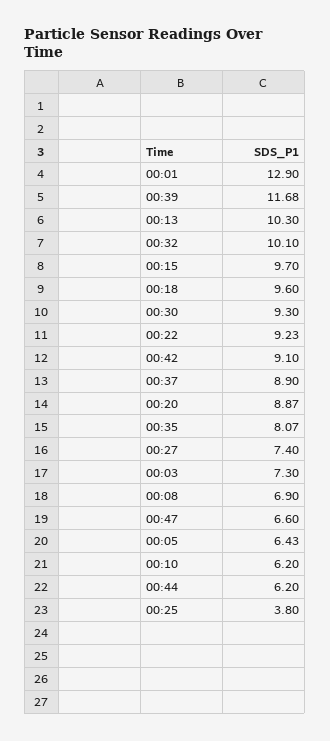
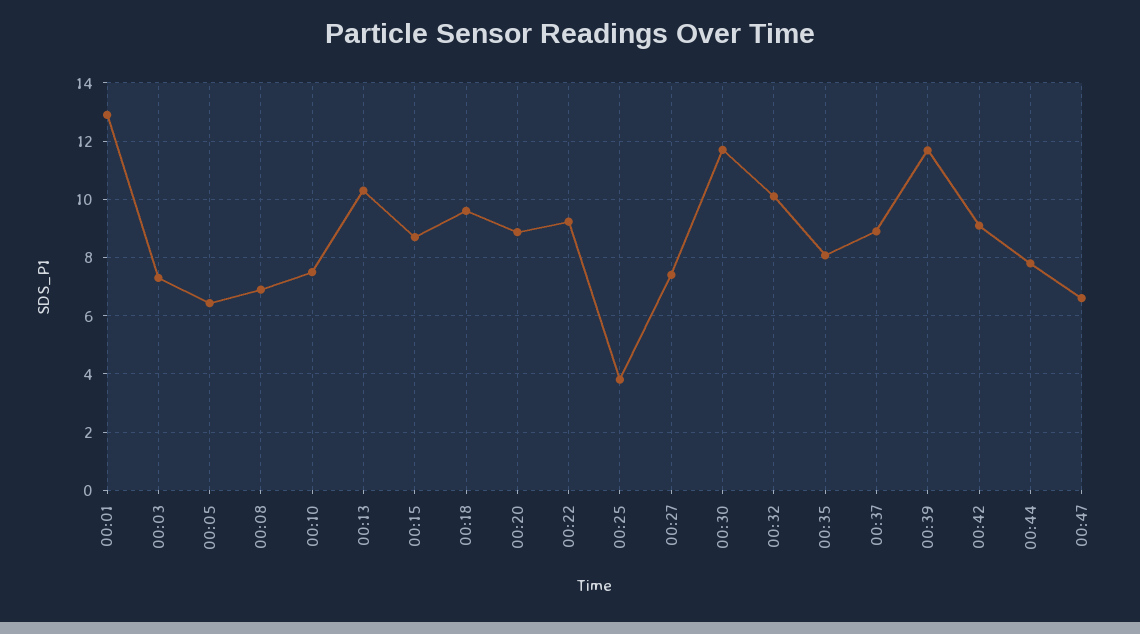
  {
    "00:01": 12.9,
    "00:39": 11.68,
    "00:13": 10.3,
    "00:32": 10.1,
-   "00:15": 9.7,
+   "00:15": 8.75,
    "00:18": 9.6,
-   "00:30": 9.3,
+   "00:30": 11.75,
    "00:22": 9.23,
    "00:42": 9.1,
    "00:37": 8.9,
    "00:20": 8.87,
    "00:35": 8.07,
    "00:27": 7.4,
    "00:03": 7.3,
    "00:08": 6.9,
    "00:47": 6.6,
    "00:05": 6.43,
-   "00:10": 6.2,
+   "00:10": 7.5,
-   "00:44": 6.2,
+   "00:44": 7.75,
    "00:25": 3.8
  }

